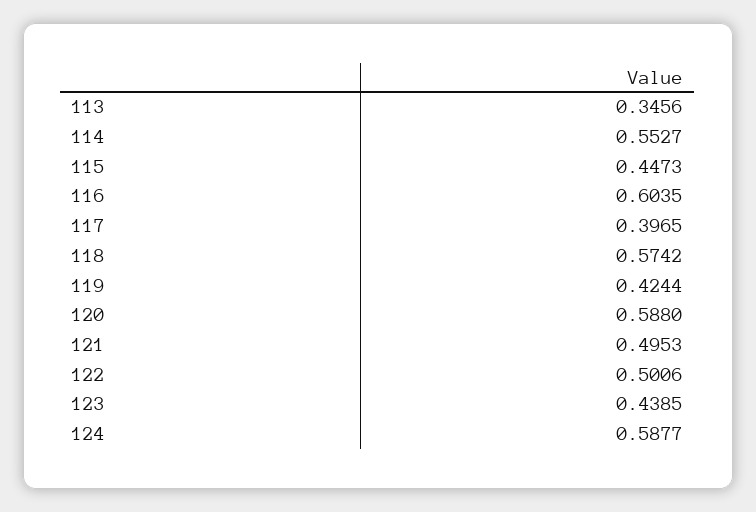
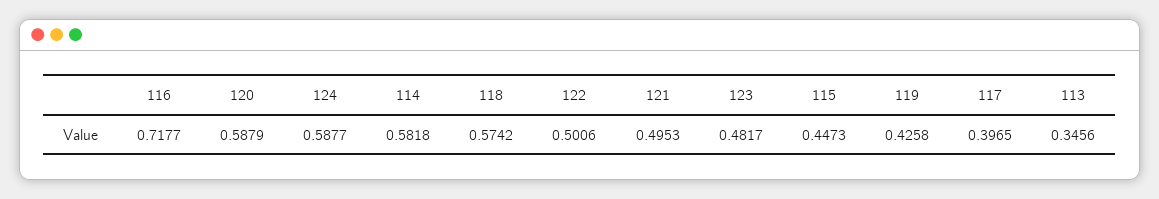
  {
    "113": 0.3456,
-   "114": 0.5527,
+   "114": 0.5818,
    "115": 0.4473,
-   "116": 0.6035,
+   "116": 0.7177,
    "117": 0.3965,
    "118": 0.5742,
-   "119": 0.4244,
+   "119": 0.4258,
-   "120": 0.588,
+   "120": 0.5879,
    "121": 0.4953,
    "122": 0.5006,
-   "123": 0.4385,
+   "123": 0.4817,
    "124": 0.5877
  }

